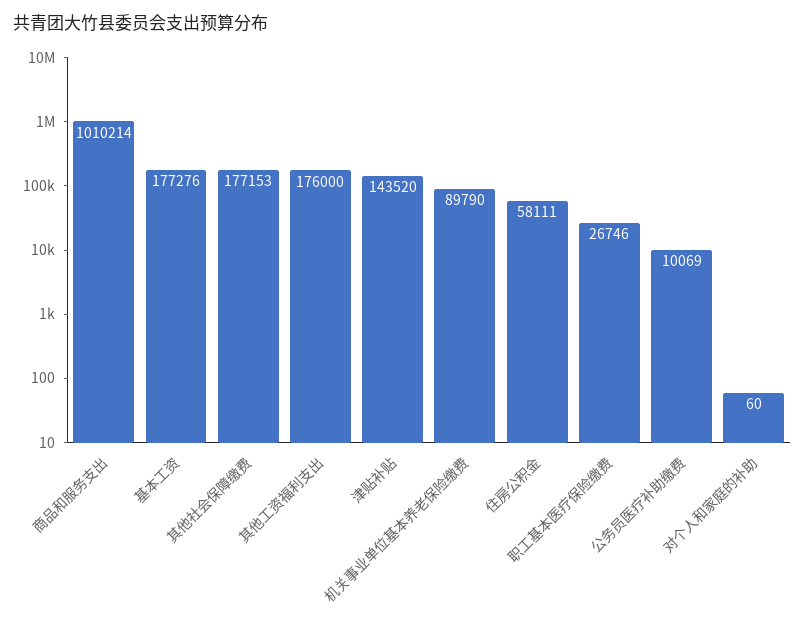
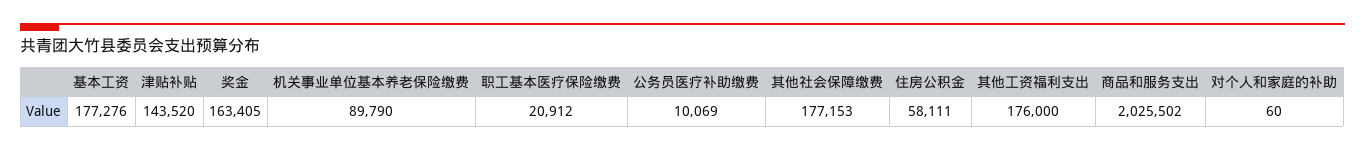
  {
-   "商品和服务支出": 1010214,
+   "商品和服务支出": 2025502,
    "基本工资": 177276,
    "其他社会保障缴费": 177153,
    "其他工资福利支出": 176000,
    "津贴补贴": 143520,
    "机关事业单位基本养老保险缴费": 89790,
    "住房公积金": 58111,
-   "职工基本医疗保险缴费": 26746,
+   "职工基本医疗保险缴费": 20912,
    "公务员医疗补助缴费": 10069,
-   "对个人和家庭的补助": 60
+   "对个人和家庭的补助": 60,
+   "奖金": 163405
  }

